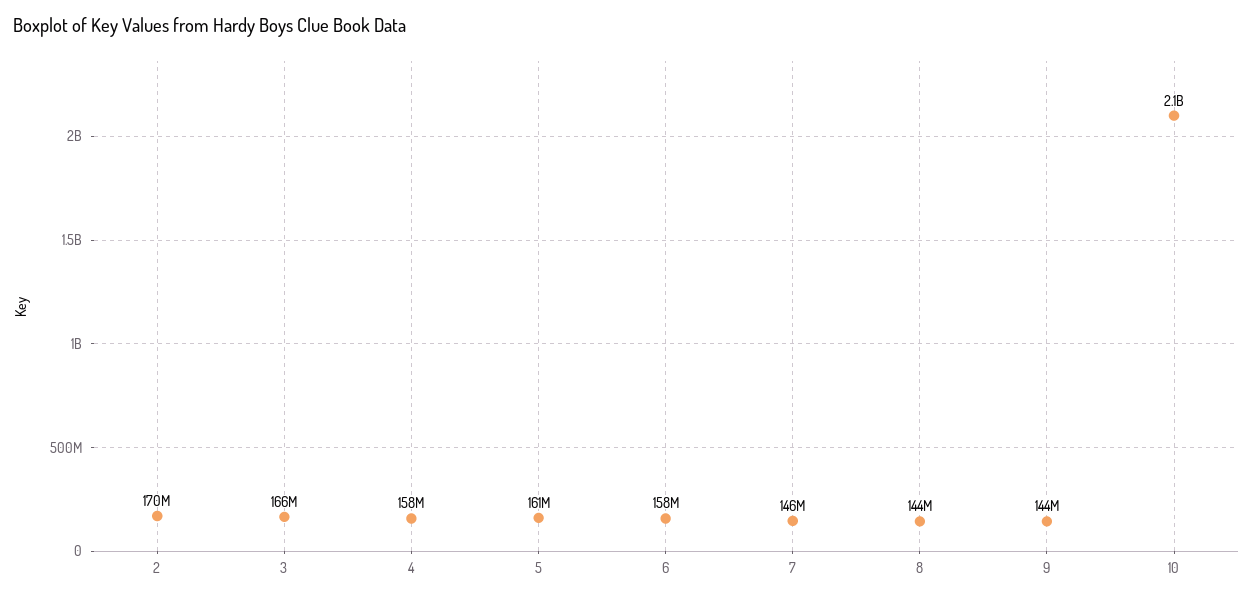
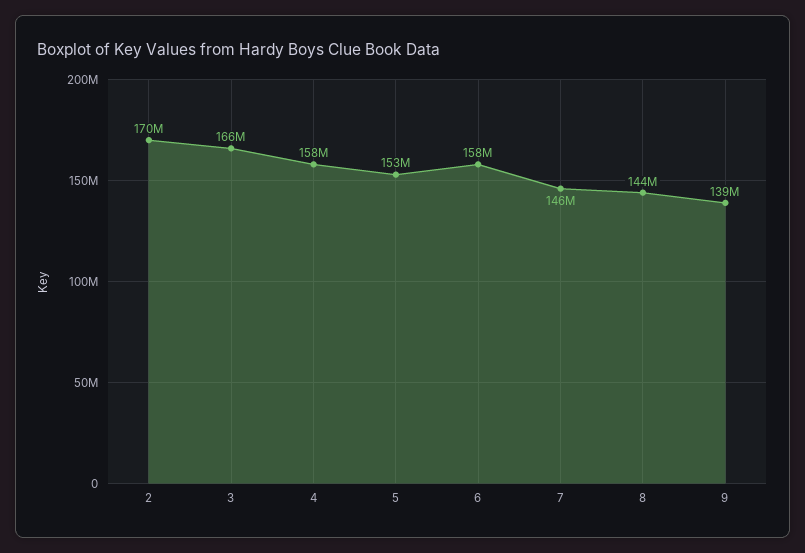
  {
    "2": 170000000,
    "3": 166000000,
    "4": 158000000,
-   "5": 161000000,
+   "5": 153000000,
    "6": 158000000,
    "7": 146000000,
    "8": 144000000,
-   "9": 144000000,
+   "9": 139000000
-   "10": 2100000000
  }

